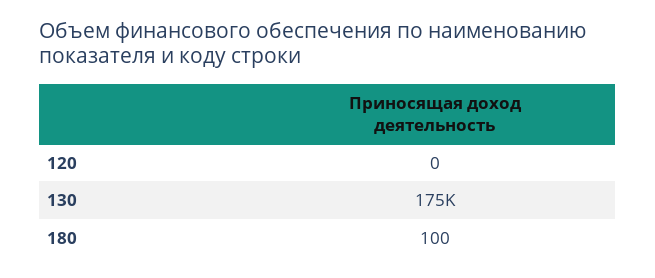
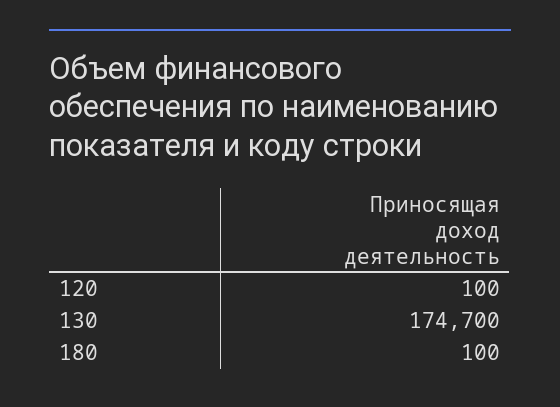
  {
-   "120": 0,
+   "120": 100,
    "130": 174700,
    "180": 100
  }

